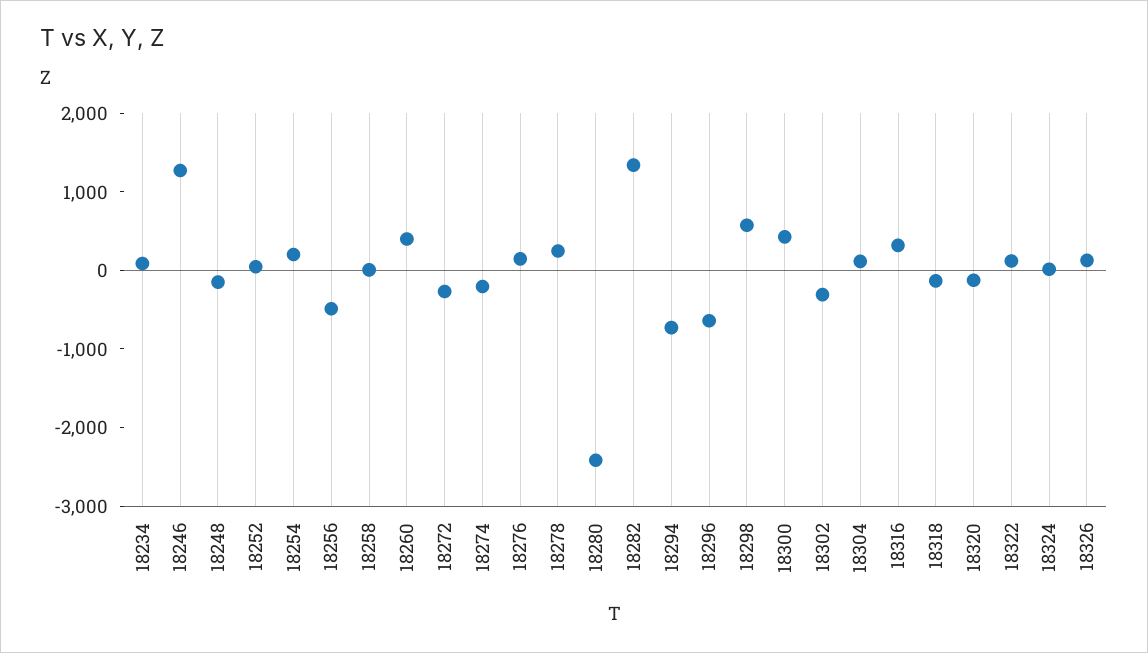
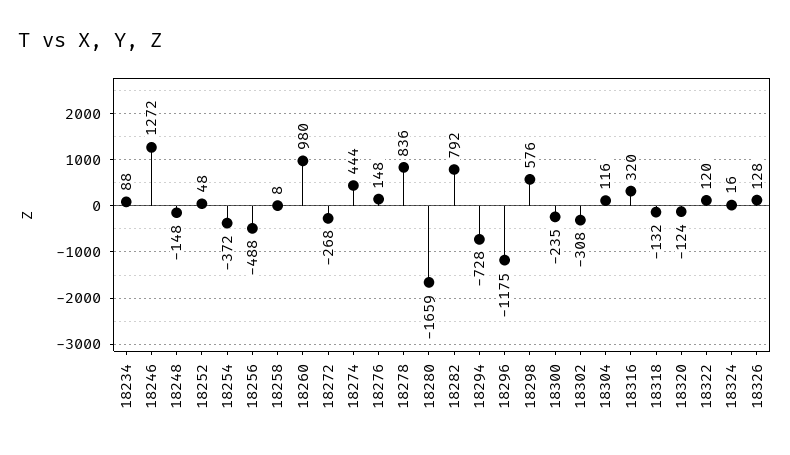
  {
    "18234": 88,
    "18246": 1272,
    "18248": -148,
    "18252": 48,
-   "18254": 200,
+   "18254": -372,
    "18256": -488,
    "18258": 8,
-   "18260": 400,
+   "18260": 980,
    "18272": -268,
-   "18274": -200,
+   "18274": 444,
    "18276": 148,
-   "18278": 200,
+   "18278": 836,
-   "18280": -2400,
+   "18280": -1659,
-   "18282": 1400,
+   "18282": 792,
    "18294": -728,
-   "18296": -600,
+   "18296": -1175,
    "18298": 576,
-   "18300": 400,
+   "18300": -235,
    "18302": -308,
    "18304": 116,
    "18316": 320,
    "18318": -132,
    "18320": -124,
    "18322": 120,
    "18324": 16,
    "18326": 128
  }

